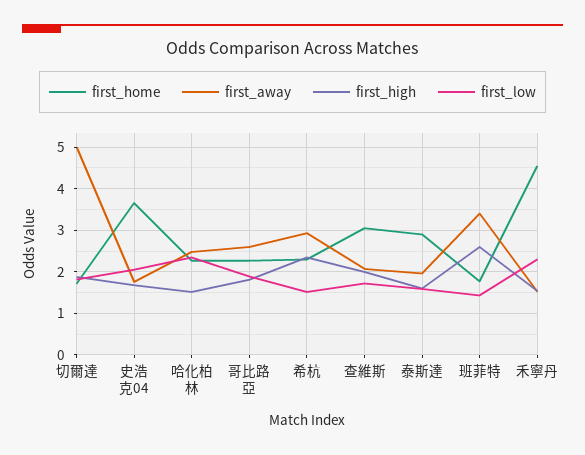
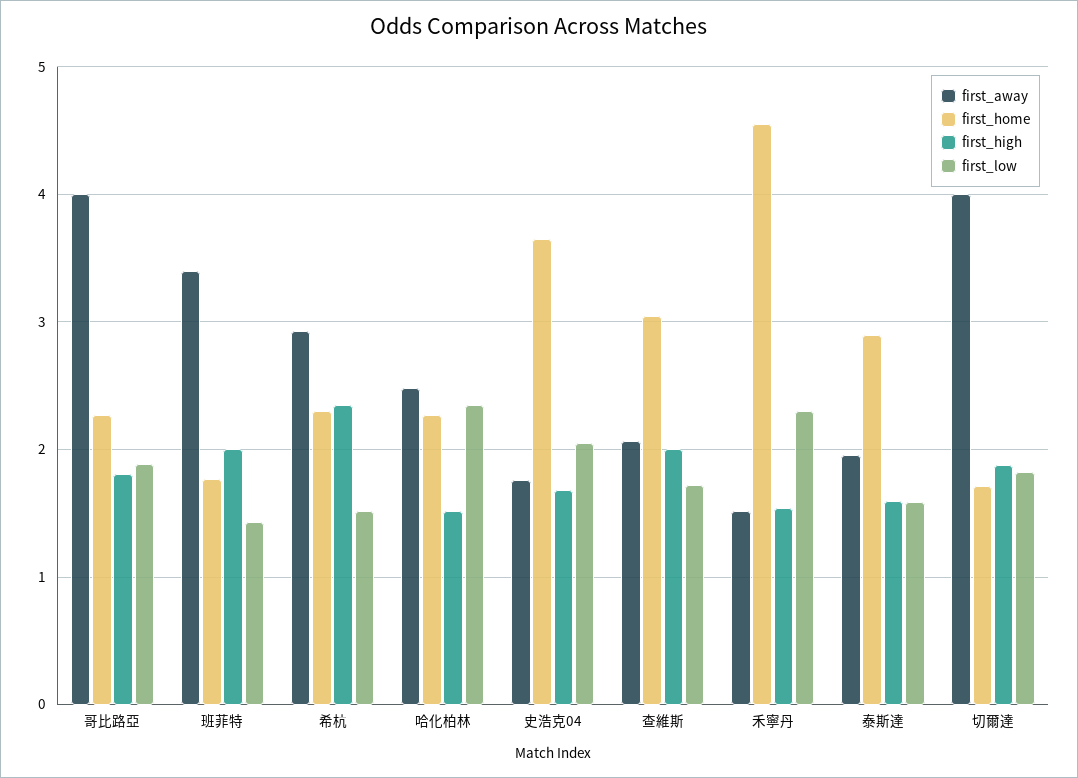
  {
    "first_home": {
      "切爾達": 1.7,
      "史浩克04": 3.7,
      "哈化柏林": 2.3,
      "哥比路亞": 2.3,
      "希杭": 2.3,
      "查維斯": 3.1,
      "泰斯達": 2.9,
      "班菲特": 1.8,
      "禾寧丹": 4.6
    },
    "first_away": {
-     "切爾達": 5,
+     "切爾達": 4,
      "史浩克04": 1.8,
      "哈化柏林": 2.5,
-     "哥比路亞": 2.6,
+     "哥比路亞": 4,
      "希杭": 2.9,
      "查維斯": 2.1,
      "泰斯達": 2,
      "班菲特": 3.4,
      "禾寧丹": 1.5
    },
    "first_high": {
      "切爾達": 1.9,
      "史浩克04": 1.7,
      "哈化柏林": 1.5,
      "哥比路亞": 1.8,
      "希杭": 2.4,
      "查維斯": 2,
      "泰斯達": 1.6,
-     "班菲特": 2.6,
+     "班菲特": 2,
      "禾寧丹": 1.5
    },
    "first_low": {
      "切爾達": 1.8,
      "史浩克04": 2.1,
      "哈化柏林": 2.4,
      "哥比路亞": 1.9,
      "希杭": 1.5,
      "查維斯": 1.7,
      "泰斯達": 1.6,
      "班菲特": 1.4,
      "禾寧丹": 2.3
    }
  }

